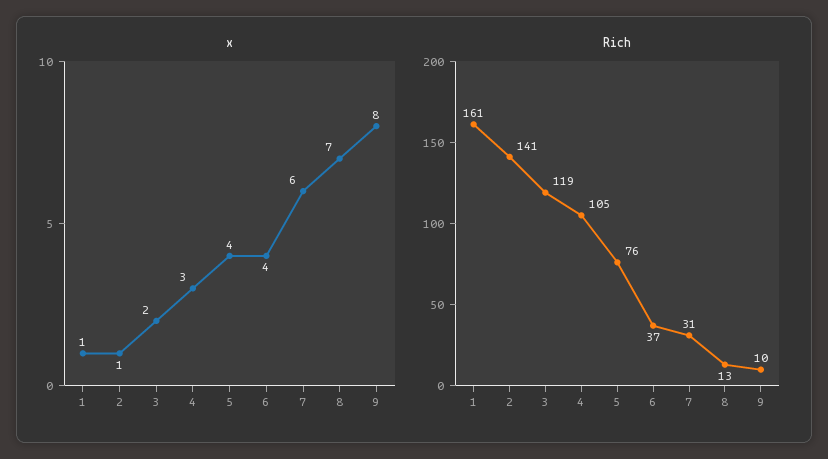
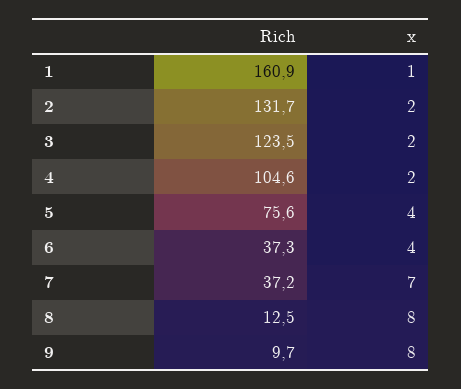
  {
    "x": {
      "1": 1,
-     "2": 1,
+     "2": 2,
      "3": 2,
-     "4": 3,
+     "4": 2,
      "5": 4,
      "6": 4,
-     "7": 6,
+     "7": 7,
-     "8": 7,
+     "8": 8,
      "9": 8
    },
    "Rich": {
      "1": 160.9,
-     "2": 141,
+     "2": 131.7,
-     "3": 119,
+     "3": 123.5,
      "4": 104.6,
      "5": 75.6,
      "6": 37.3,
-     "7": 31,
+     "7": 37.2,
      "8": 12.5,
      "9": 9.7
    }
  }

